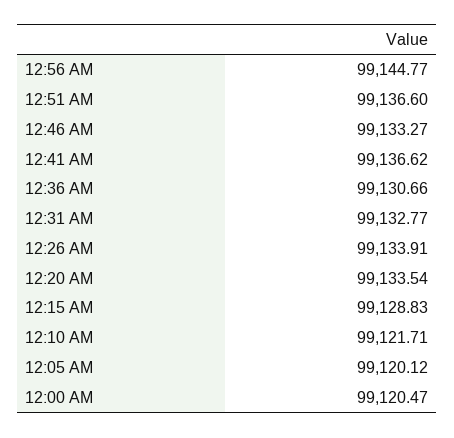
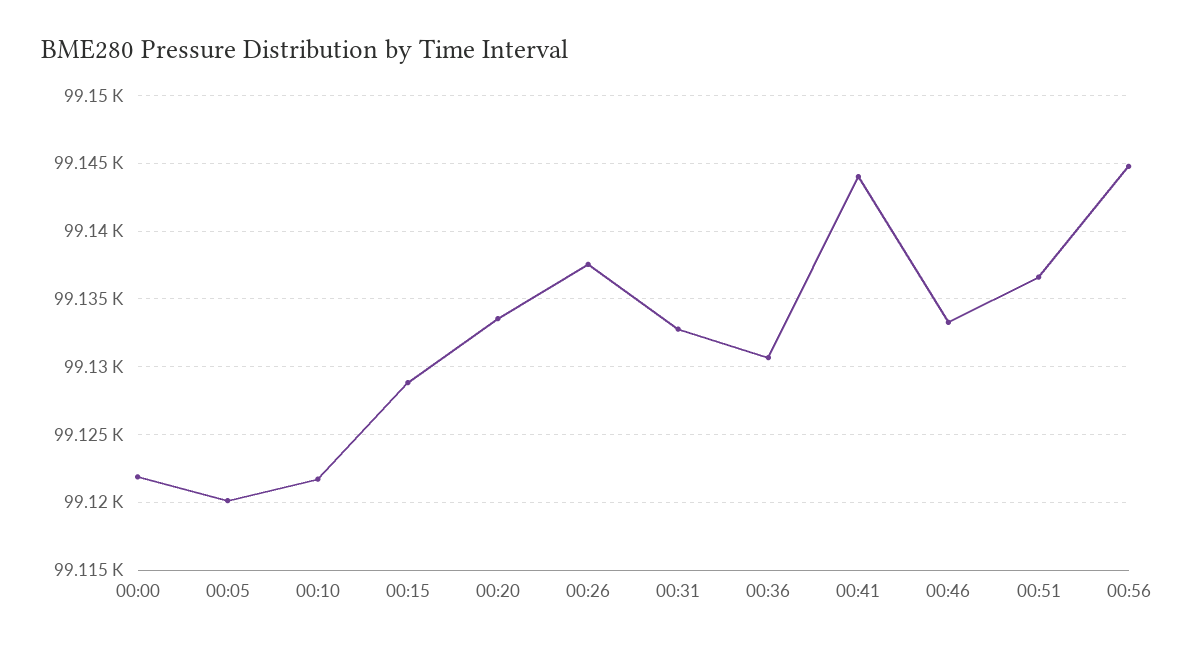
  {
    "12:56 AM": 99144.77,
    "12:51 AM": 99136.6,
    "12:46 AM": 99133.27,
-   "12:41 AM": 99136.62,
+   "12:41 AM": 99144,
    "12:36 AM": 99130.66,
    "12:31 AM": 99132.77,
-   "12:26 AM": 99133.91,
+   "12:26 AM": 99137.5,
    "12:20 AM": 99133.54,
    "12:15 AM": 99128.83,
    "12:10 AM": 99121.71,
    "12:05 AM": 99120.12,
-   "12:00 AM": 99120.47
+   "12:00 AM": 99122
  }

